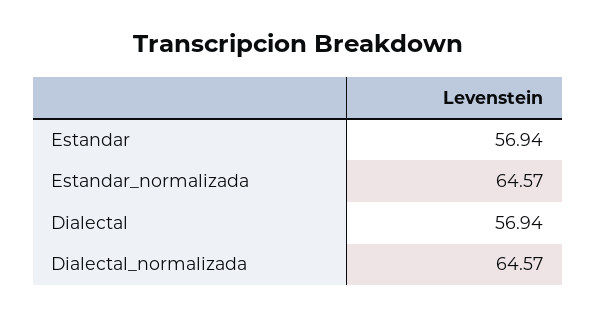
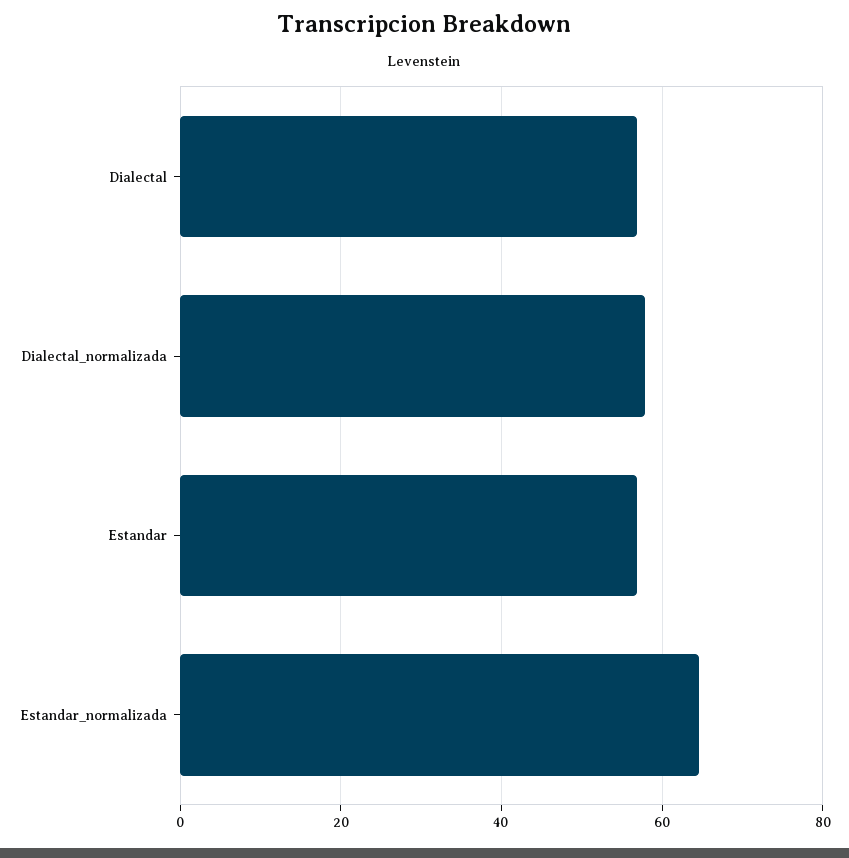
  {
    "Estandar": 56.94,
    "Estandar_normalizada": 64.57,
    "Dialectal": 56.94,
-   "Dialectal_normalizada": 64.57
+   "Dialectal_normalizada": 58
  }

